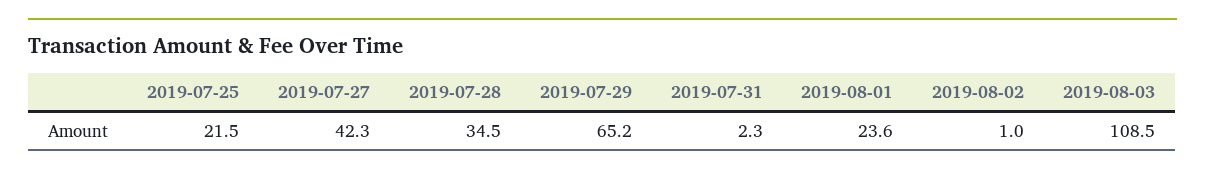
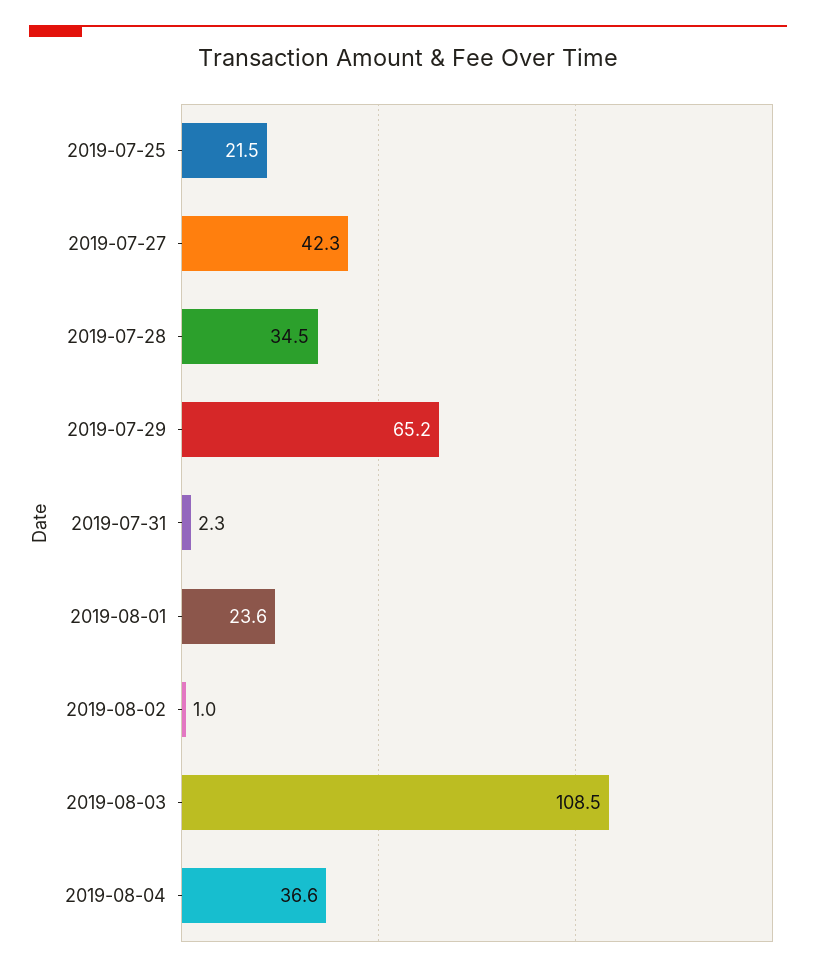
  {
    "2019-07-25": 21.5,
    "2019-07-27": 42.3,
    "2019-07-28": 34.5,
    "2019-07-29": 65.2,
    "2019-07-31": 2.3,
    "2019-08-01": 23.6,
    "2019-08-02": 1,
-   "2019-08-03": 108.5
+   "2019-08-03": 108.5,
+   "2019-08-04": 36.6
  }

